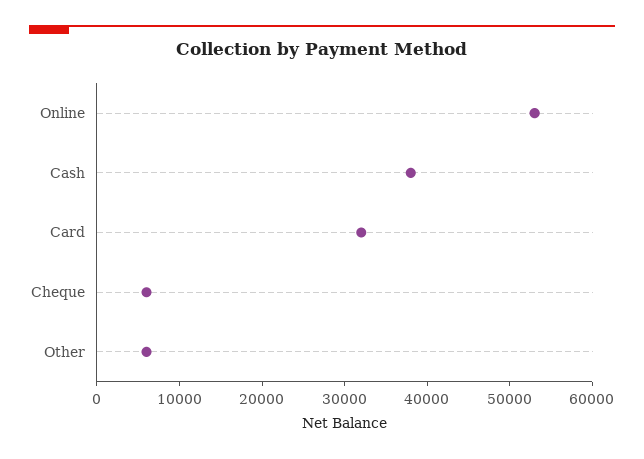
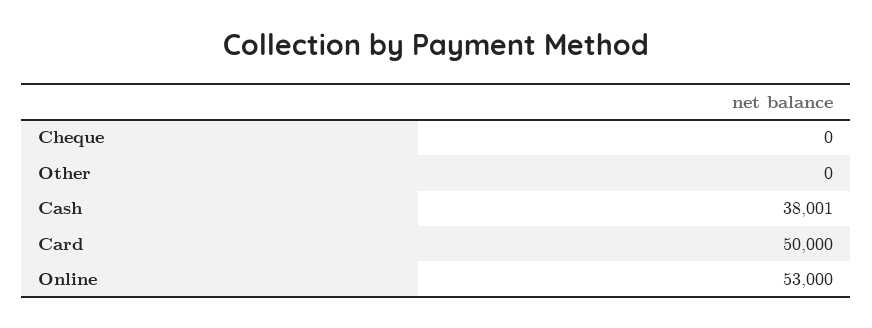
  {
    "Online": 53000,
    "Cash": 38001,
-   "Card": 32000,
+   "Card": 50000,
-   "Cheque": 6000,
+   "Cheque": 0,
-   "Other": 6000
+   "Other": 0
  }

